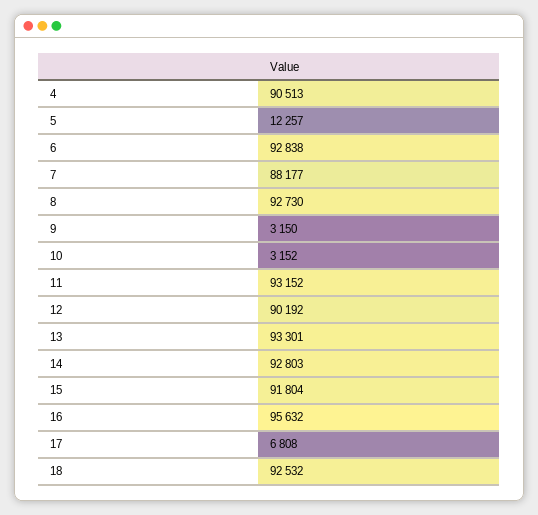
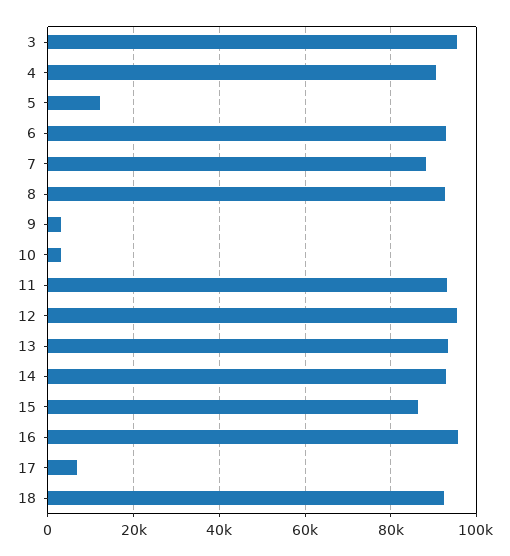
  {
    "4": 90513,
    "5": 12257,
    "6": 92838,
    "7": 88177,
    "8": 92730,
    "9": 3150,
    "10": 3152,
    "11": 93152,
-   "12": 90192,
+   "12": 96000,
    "13": 93301,
    "14": 92803,
-   "15": 91804,
+   "15": 86000,
    "16": 95632,
    "17": 6808,
-   "18": 92532
+   "18": 92532,
+   "3": 96000
  }

